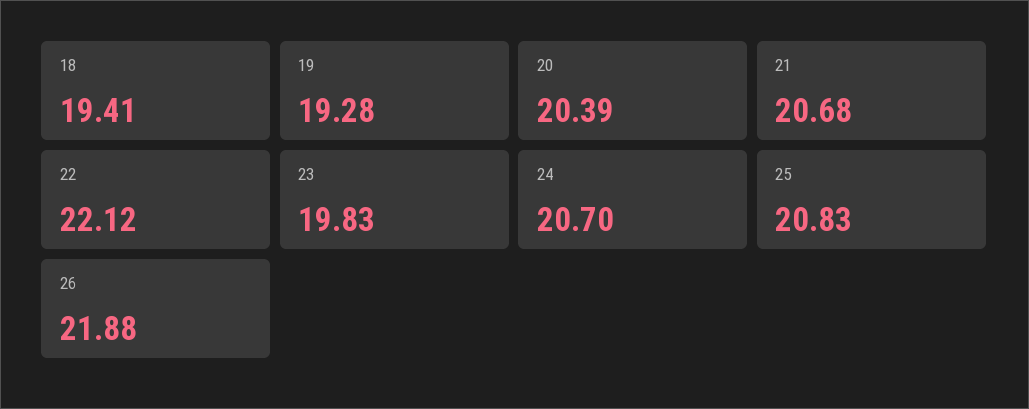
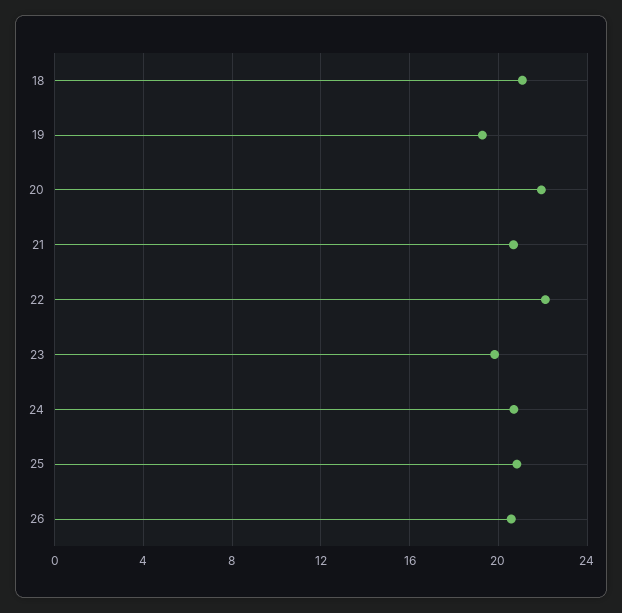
  {
-   "18": 19.41,
+   "18": 21,
    "19": 19.28,
-   "20": 20.39,
+   "20": 22,
    "21": 20.68,
    "22": 22.12,
    "23": 19.83,
    "24": 20.7,
    "25": 20.83,
-   "26": 21.88
+   "26": 20.5
  }

